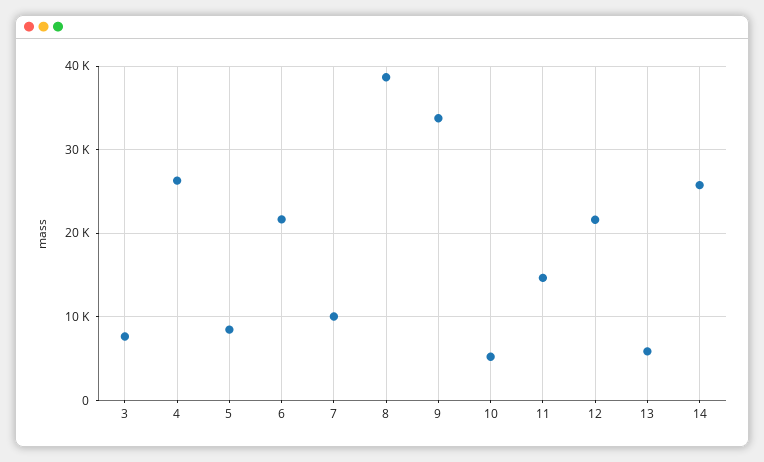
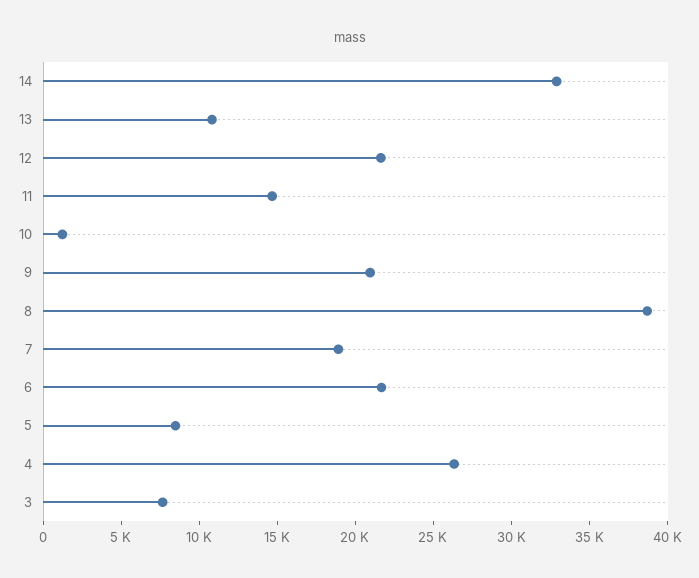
  {
    "3": 8000,
    "4": 26000,
    "5": 8000,
    "6": 22000,
-   "7": 10000,
+   "7": 19000,
    "8": 39000,
-   "9": 34000,
+   "9": 21000,
-   "10": 5000,
+   "10": 1000,
    "11": 15000,
    "12": 22000,
-   "13": 6000,
+   "13": 11000,
-   "14": 26000
+   "14": 33000
  }

